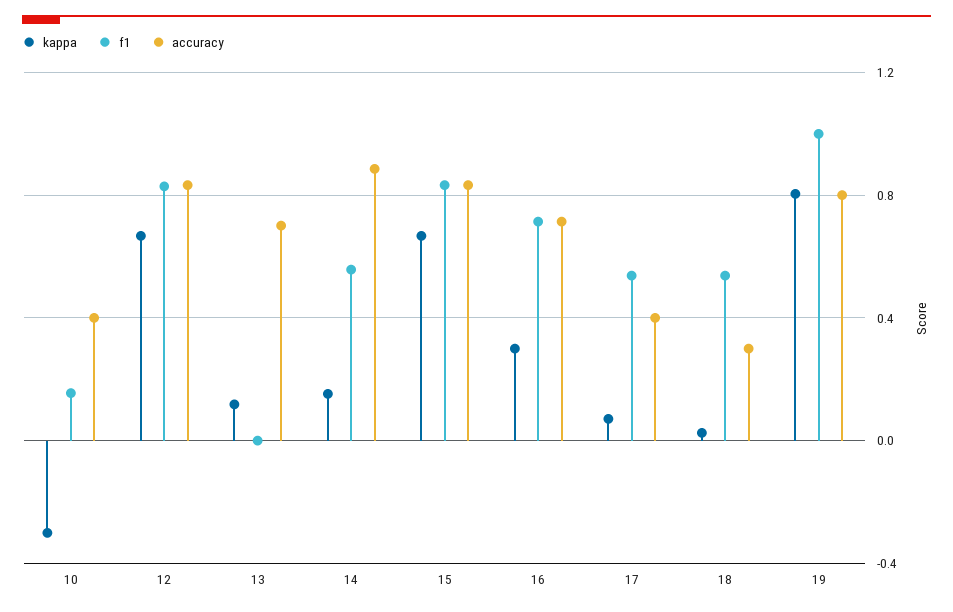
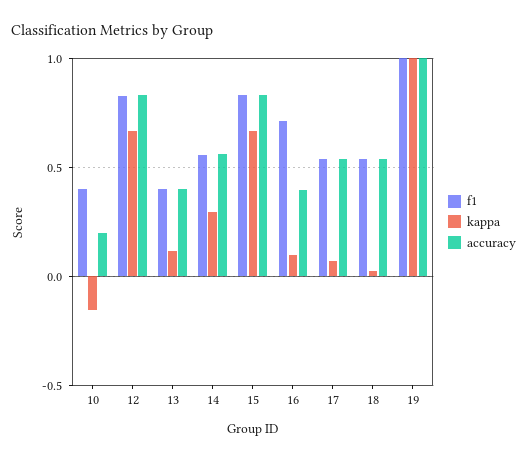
  {
    "kappa": {
-     "10": -0.3,
+     "10": -0.15,
      "12": 0.65,
      "13": 0.1,
-     "14": 0.15,
+     "14": 0.3,
      "15": 0.65,
-     "16": 0.3,
+     "16": 0.1,
      "17": 0.05,
      "18": 0.05,
-     "19": 0.8
+     "19": 1
    },
    "f1": {
-     "10": 0.15,
+     "10": 0.4,
      "12": 0.85,
-     "13": 0,
+     "13": 0.4,
      "14": 0.55,
      "15": 0.85,
      "16": 0.7,
      "17": 0.55,
      "18": 0.55,
      "19": 1
    },
    "accuracy": {
-     "10": 0.4,
+     "10": 0.2,
      "12": 0.85,
-     "13": 0.7,
+     "13": 0.4,
-     "14": 0.9,
+     "14": 0.55,
      "15": 0.85,
-     "16": 0.7,
+     "16": 0.4,
-     "17": 0.4,
+     "17": 0.55,
-     "18": 0.3,
+     "18": 0.55,
-     "19": 0.8
+     "19": 1
    }
  }

